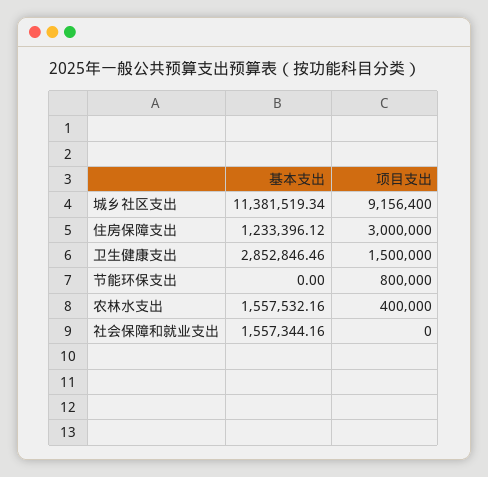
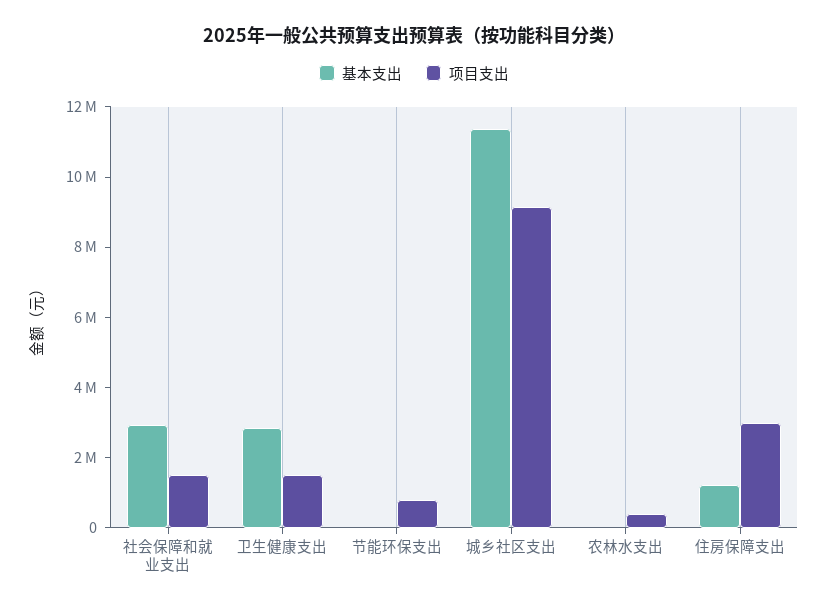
  {
    "基本支出": {
      "城乡社区支出": 11381519.34,
      "住房保障支出": 1233396.12,
      "卫生健康支出": 2852846.46,
      "节能环保支出": 0,
-     "农林水支出": 1557532.16,
+     "农林水支出": 0,
-     "社会保障和就业支出": 1557344.16
+     "社会保障和就业支出": 3000000
    },
    "项目支出": {
      "城乡社区支出": 9156400,
      "住房保障支出": 3000000,
      "卫生健康支出": 1500000,
      "节能环保支出": 800000,
      "农林水支出": 400000,
-     "社会保障和就业支出": 0
+     "社会保障和就业支出": 1500000
    }
  }

